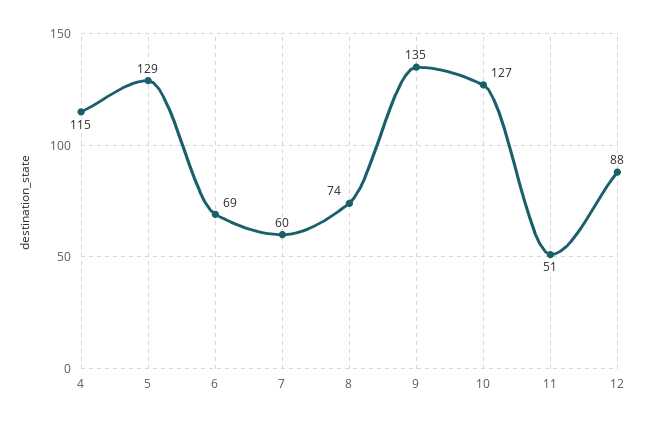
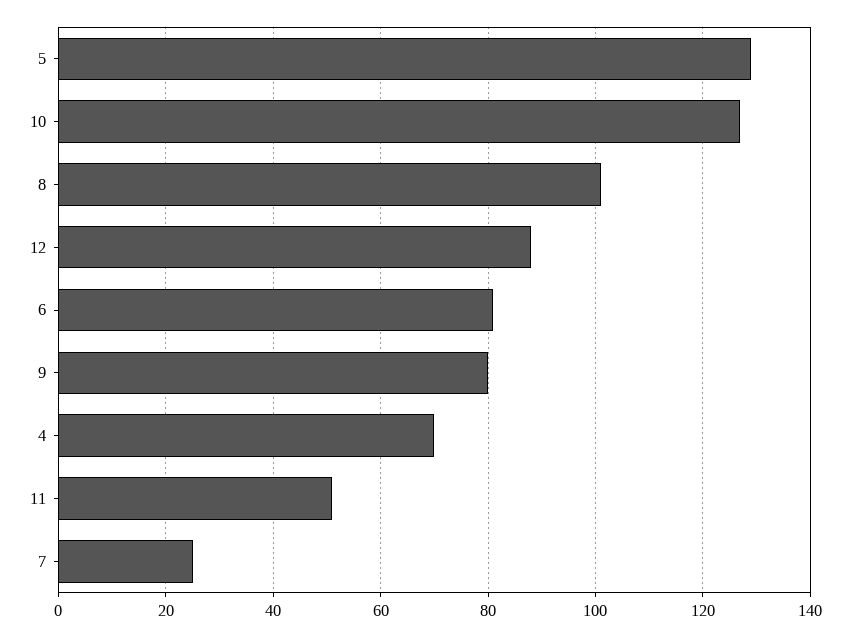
  {
-   "4": 115,
+   "4": 70,
    "5": 129,
-   "6": 69,
+   "6": 80,
-   "7": 60,
+   "7": 25,
-   "8": 74,
+   "8": 100,
-   "9": 135,
+   "9": 80,
    "10": 127,
    "11": 51,
    "12": 88
  }

